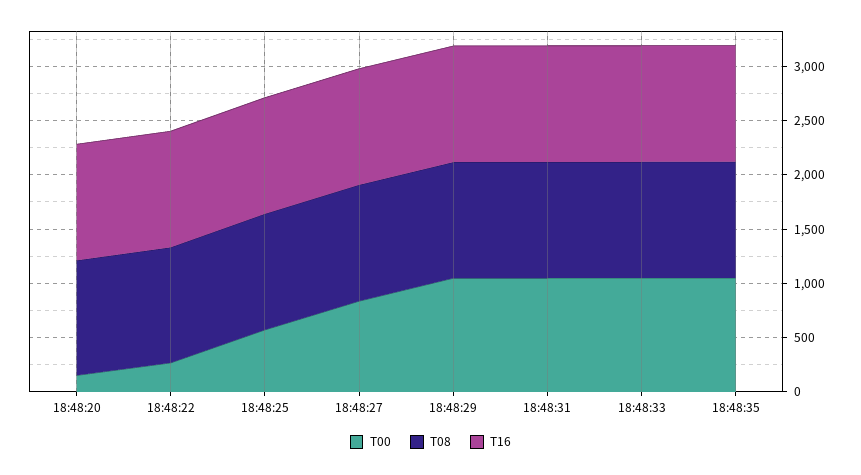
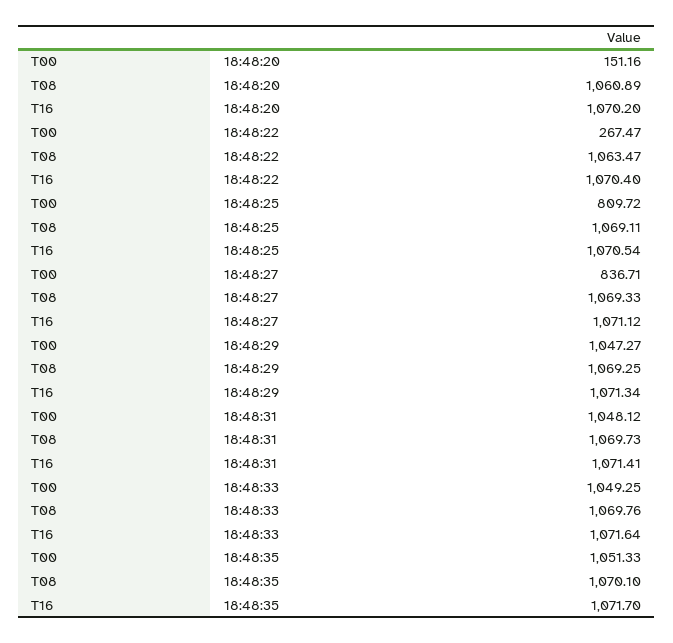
  {
    "T00": {
      "18:48:20": 151.16,
      "18:48:22": 267.47,
-     "18:48:25": 600,
+     "18:48:25": 809.72,
      "18:48:27": 836.71,
      "18:48:29": 1047.27,
      "18:48:31": 1048.12,
      "18:48:33": 1049.25,
      "18:48:35": 1051.33
    },
    "T08": {
      "18:48:20": 1060.89,
      "18:48:22": 1063.47,
      "18:48:25": 1069.11,
      "18:48:27": 1069.33,
      "18:48:29": 1069.25,
      "18:48:31": 1069.73,
      "18:48:33": 1069.76,
      "18:48:35": 1070.1
    },
    "T16": {
      "18:48:20": 1070.2,
      "18:48:22": 1070.4,
      "18:48:25": 1070.54,
      "18:48:27": 1071.12,
      "18:48:29": 1071.34,
      "18:48:31": 1071.41,
      "18:48:33": 1071.64,
      "18:48:35": 1071.7
    }
  }

